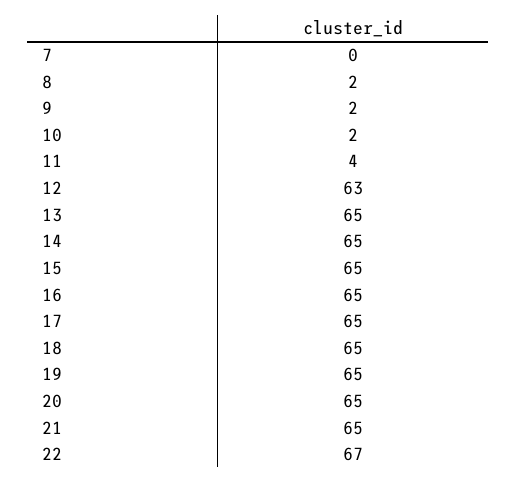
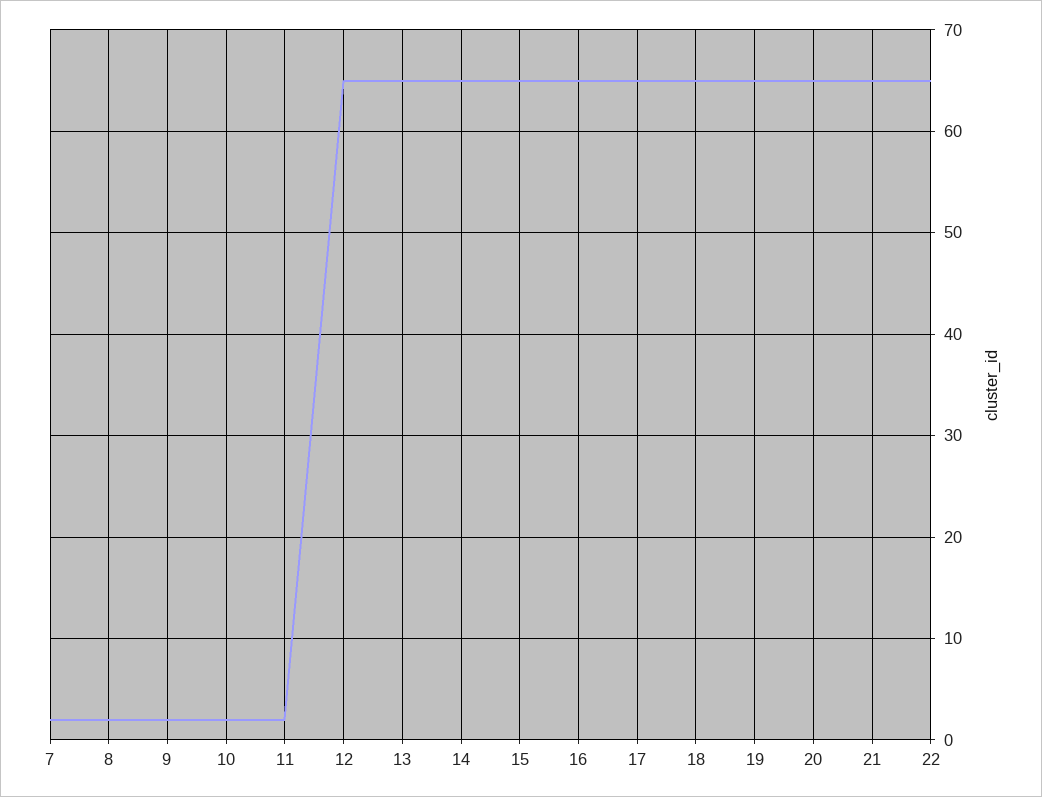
  {
-   "7": 0,
+   "7": 2,
    "8": 2,
    "9": 2,
    "10": 2,
-   "11": 4,
+   "11": 2,
-   "12": 63,
+   "12": 65,
    "13": 65,
    "14": 65,
    "15": 65,
    "16": 65,
    "17": 65,
    "18": 65,
    "19": 65,
    "20": 65,
    "21": 65,
-   "22": 67
+   "22": 65
  }

